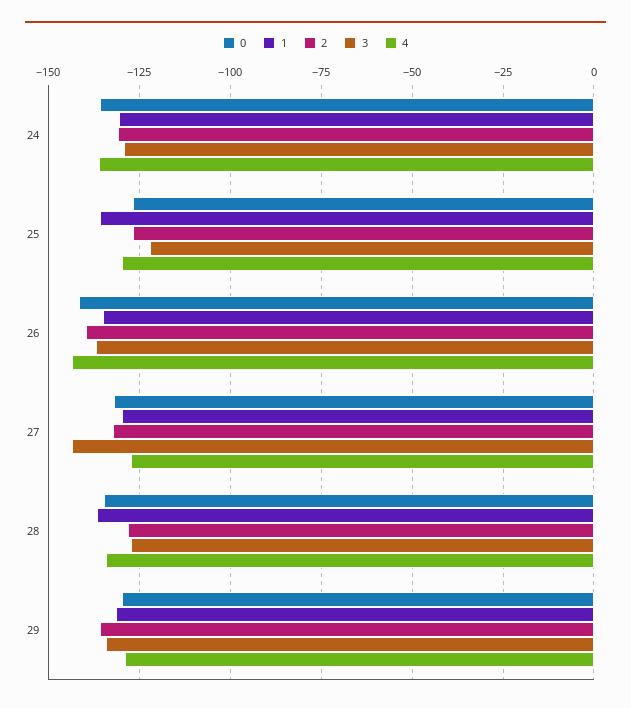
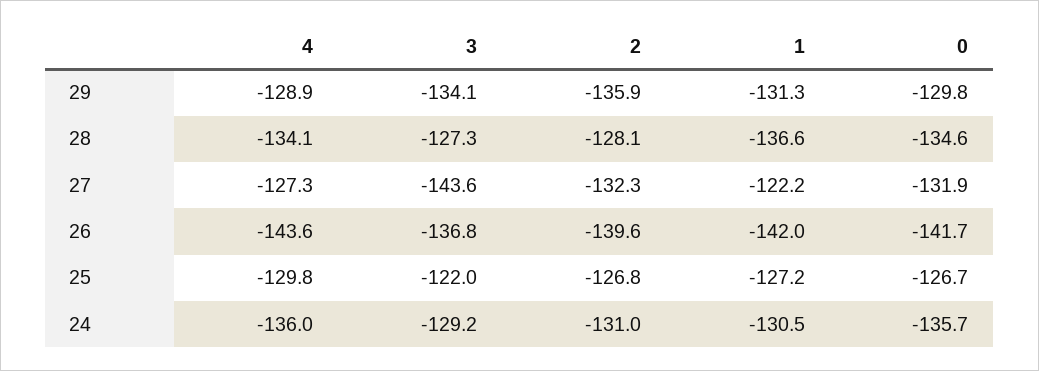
  {
    "0": {
      "24": -135.7,
      "25": -126.7,
      "26": -141.7,
      "27": -131.9,
      "28": -134.6,
      "29": -129.8
    },
    "1": {
      "24": -130.5,
-     "25": -135,
+     "25": -127.2,
-     "26": -135,
+     "26": -142,
-     "27": -130,
+     "27": -122.2,
      "28": -136.6,
      "29": -131.3
    },
    "2": {
      "24": -131,
      "25": -126.8,
      "26": -139.6,
      "27": -132.3,
      "28": -128.1,
      "29": -135.9
    },
    "3": {
      "24": -129.2,
      "25": -122,
      "26": -136.8,
      "27": -143.6,
      "28": -127.3,
      "29": -134.1
    },
    "4": {
      "24": -136,
      "25": -129.8,
      "26": -143.6,
      "27": -127.3,
      "28": -134.1,
      "29": -128.9
    }
  }

